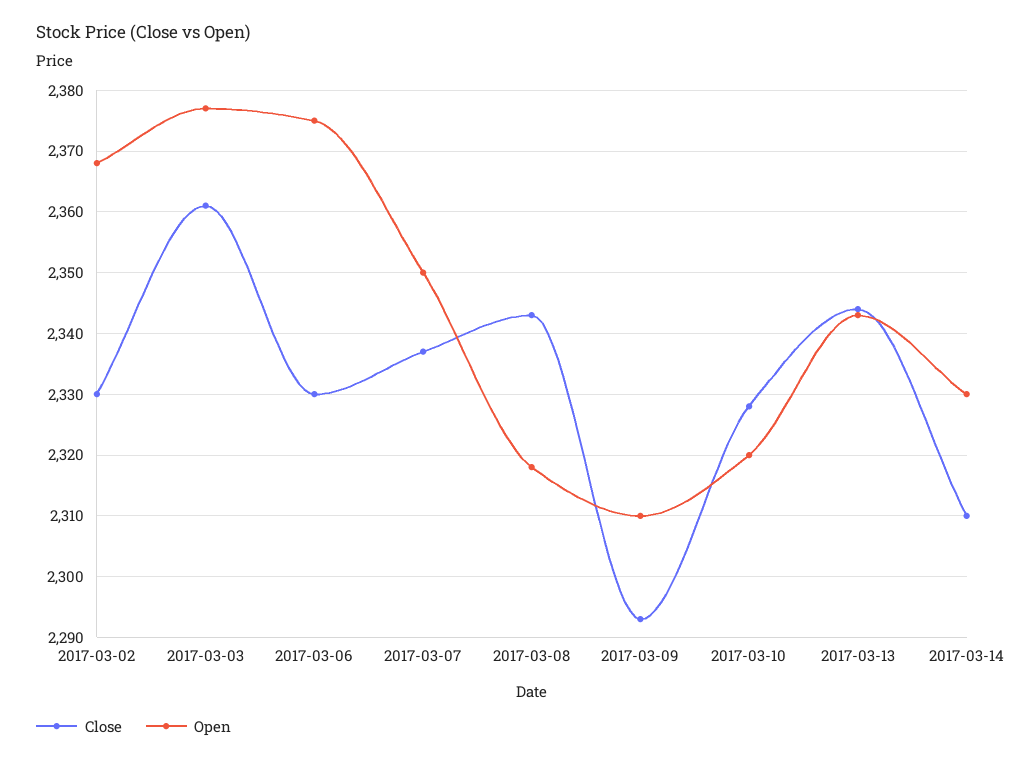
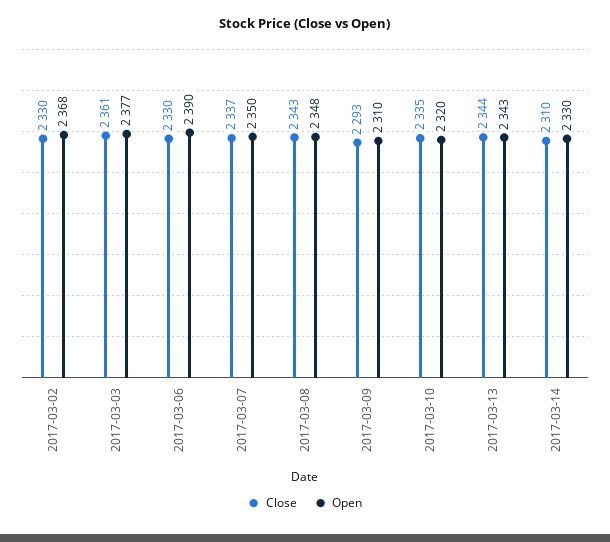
  {
    "Close": {
      "2017-03-02": 2330,
      "2017-03-03": 2361,
      "2017-03-06": 2330,
      "2017-03-07": 2337,
      "2017-03-08": 2343,
      "2017-03-09": 2293,
-     "2017-03-10": 2328,
+     "2017-03-10": 2335,
      "2017-03-13": 2344,
      "2017-03-14": 2310
    },
    "Open": {
      "2017-03-02": 2368,
      "2017-03-03": 2377,
-     "2017-03-06": 2375,
+     "2017-03-06": 2390,
      "2017-03-07": 2350,
-     "2017-03-08": 2318,
+     "2017-03-08": 2348,
      "2017-03-09": 2310,
      "2017-03-10": 2320,
      "2017-03-13": 2343,
      "2017-03-14": 2330
    }
  }

